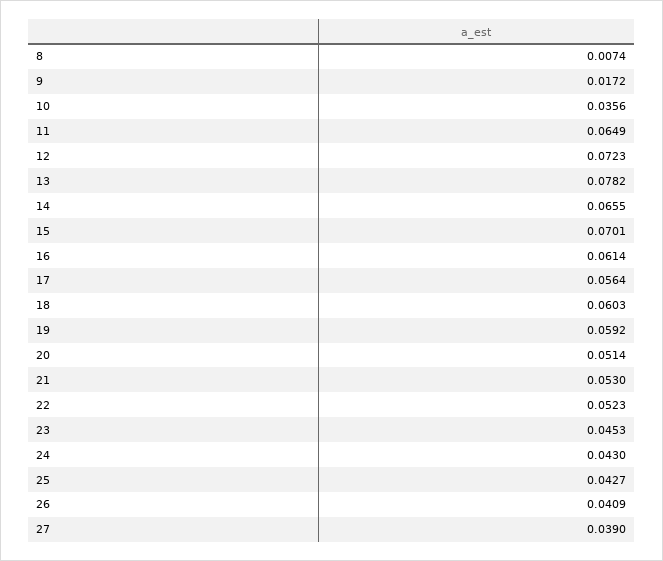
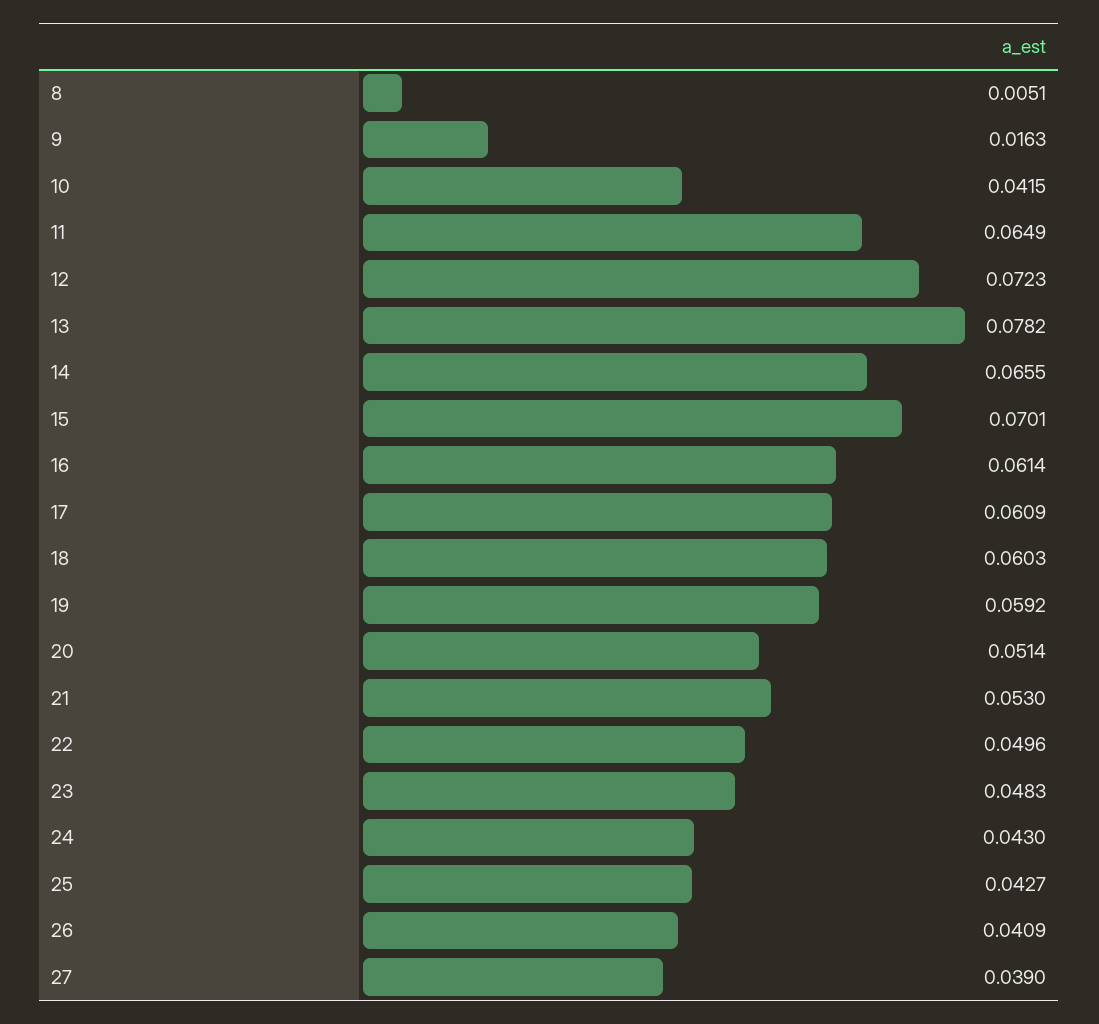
  {
-   "8": 0.0074,
+   "8": 0.0051,
-   "9": 0.0172,
+   "9": 0.0163,
-   "10": 0.0356,
+   "10": 0.0415,
    "11": 0.0649,
    "12": 0.0723,
    "13": 0.0782,
    "14": 0.0655,
    "15": 0.0701,
    "16": 0.0614,
-   "17": 0.0564,
+   "17": 0.0609,
    "18": 0.0603,
    "19": 0.0592,
    "20": 0.0514,
    "21": 0.053,
-   "22": 0.0523,
+   "22": 0.0496,
-   "23": 0.0453,
+   "23": 0.0483,
    "24": 0.043,
    "25": 0.0427,
    "26": 0.0409,
    "27": 0.039
  }

